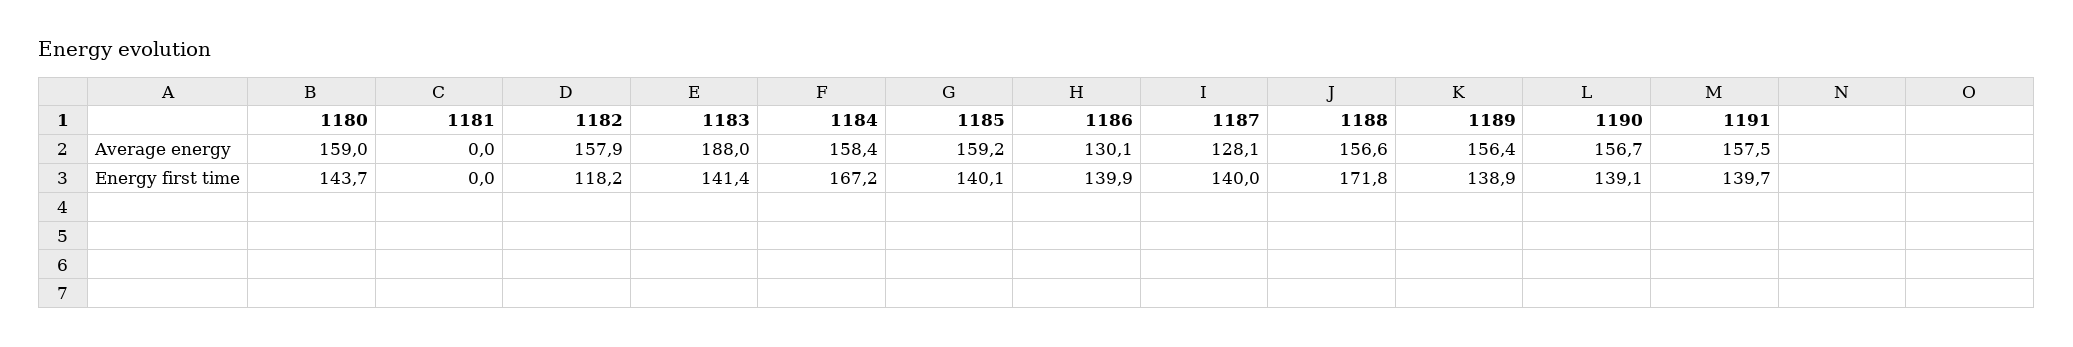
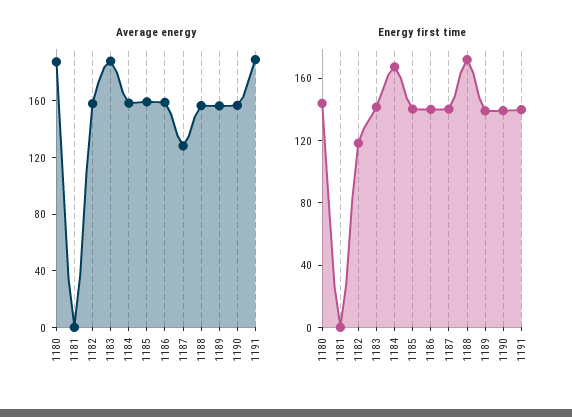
  {
    "Average energy": {
-     "1180": 159,
+     "1180": 190,
      "1181": 0,
      "1182": 157.9,
      "1183": 188,
      "1184": 158.4,
      "1185": 159.2,
-     "1186": 130.1,
+     "1186": 160,
      "1187": 128.1,
      "1188": 156.6,
      "1189": 156.4,
      "1190": 156.7,
-     "1191": 157.5
+     "1191": 190
    },
    "Energy first time": {
      "1180": 143.7,
      "1181": 0,
      "1182": 118.2,
      "1183": 141.4,
      "1184": 167.2,
      "1185": 140.1,
      "1186": 139.9,
      "1187": 140,
      "1188": 171.8,
      "1189": 138.9,
      "1190": 139.1,
      "1191": 139.7
    }
  }

